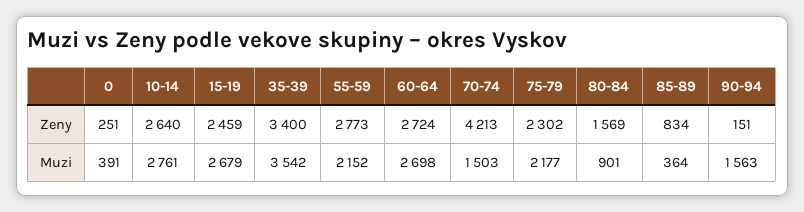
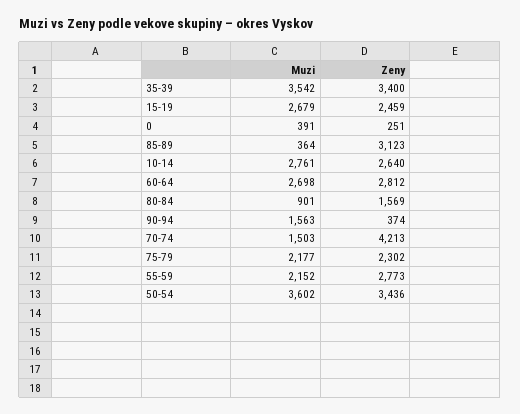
  {
    "0": {
      "Zeny": 251,
      "Muzi": 391
    },
    "10-14": {
      "Zeny": 2640,
      "Muzi": 2761
    },
    "15-19": {
      "Zeny": 2459,
      "Muzi": 2679
    },
    "35-39": {
      "Zeny": 3400,
      "Muzi": 3542
    },
    "55-59": {
      "Zeny": 2773,
      "Muzi": 2152
    },
    "60-64": {
-     "Zeny": 2724,
+     "Zeny": 2812,
      "Muzi": 2698
    },
    "70-74": {
      "Zeny": 4213,
      "Muzi": 1503
    },
    "75-79": {
      "Zeny": 2302,
      "Muzi": 2177
    },
    "80-84": {
      "Zeny": 1569,
      "Muzi": 901
    },
    "85-89": {
-     "Zeny": 834,
+     "Zeny": 3123,
      "Muzi": 364
    },
    "90-94": {
-     "Zeny": 151,
+     "Zeny": 374,
      "Muzi": 1563
-   }
+   },
+   "50-54": {
+     "Muzi": 3602,
+     "Zeny": 3436
+   }
  }

